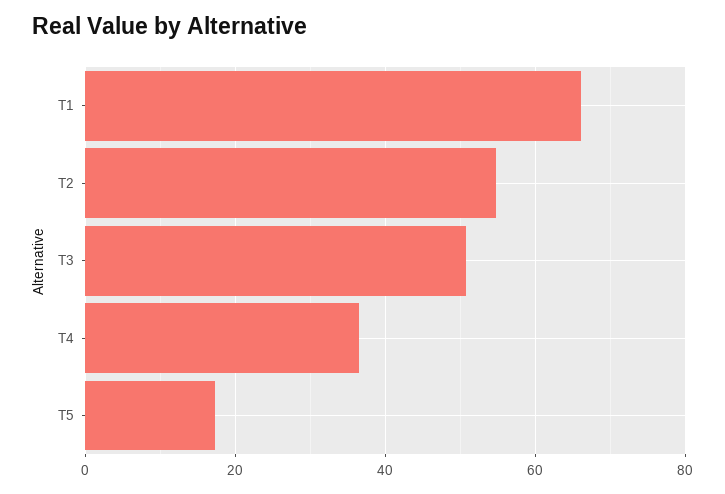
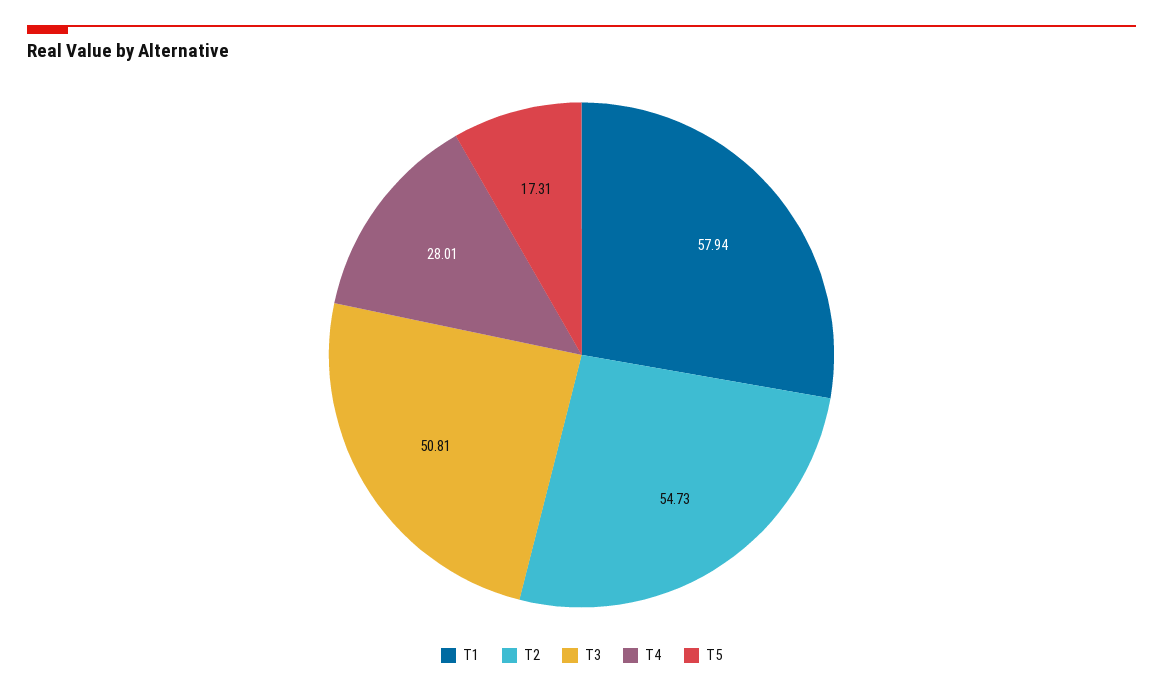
  {
-   "T1": 66,
+   "T1": 57.94,
    "T2": 54.73,
    "T3": 50.81,
-   "T4": 36,
+   "T4": 28.01,
    "T5": 17.31
  }

